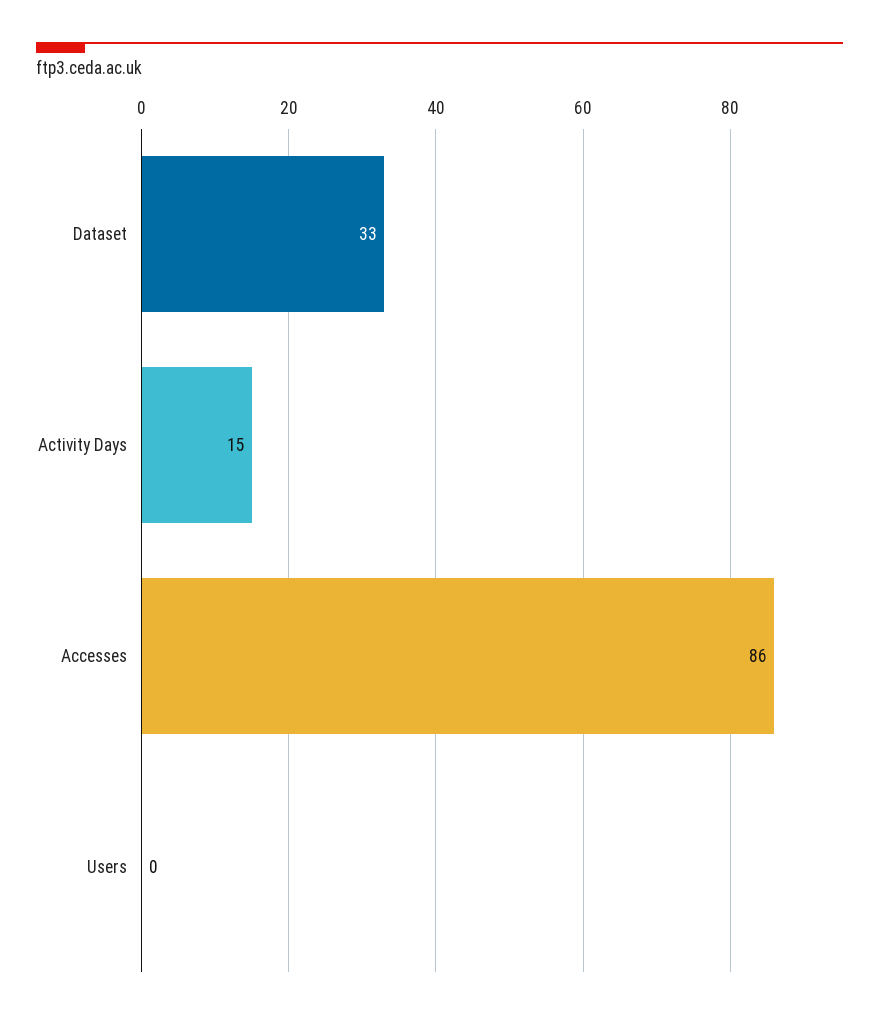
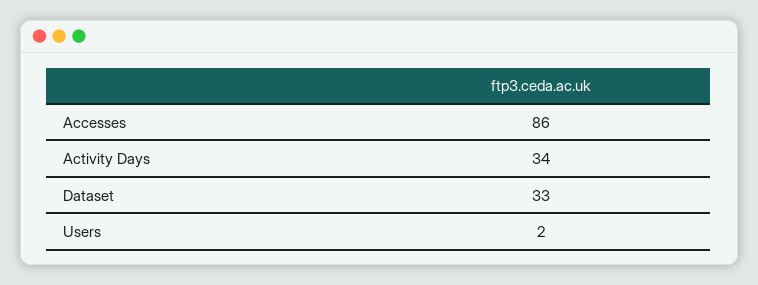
  {
    "Dataset": 33,
-   "Activity Days": 15,
+   "Activity Days": 34,
    "Accesses": 86,
-   "Users": 0
+   "Users": 2
  }

